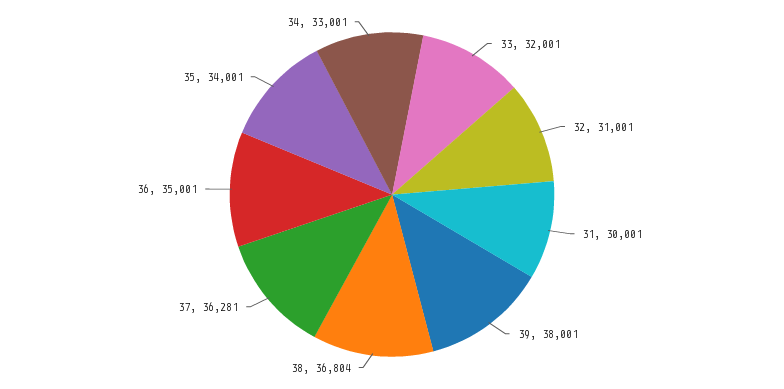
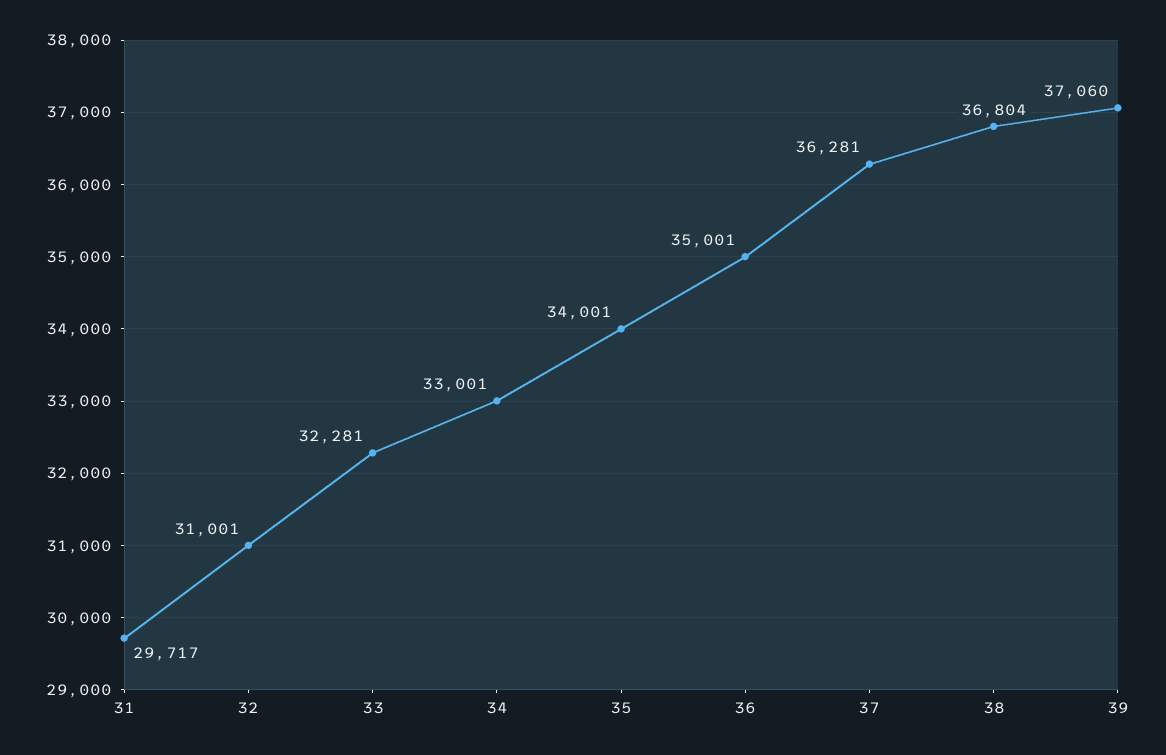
  {
-   "33": 32001,
+   "33": 32281,
    "32": 31001,
-   "31": 30001,
+   "31": 29717,
-   "39": 38001,
+   "39": 37060,
    "38": 36804,
    "37": 36281,
    "36": 35001,
    "35": 34001,
    "34": 33001
  }

